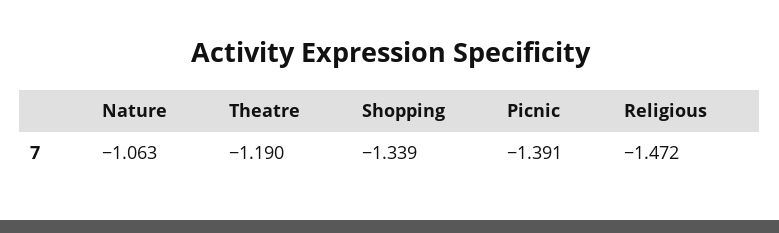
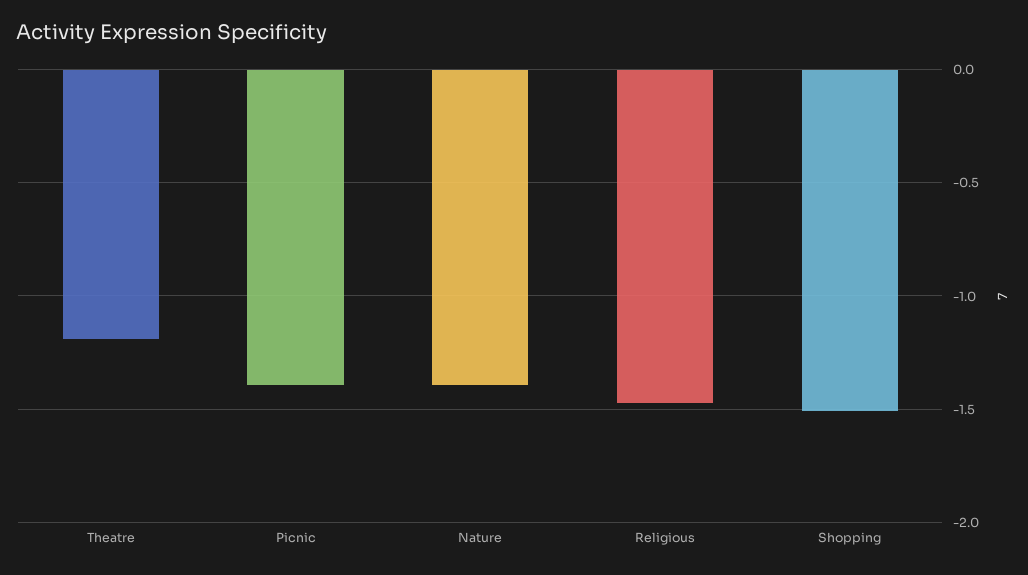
  {
-   "Nature": -1.063,
+   "Nature": -1.4,
    "Theatre": -1.19,
-   "Shopping": -1.339,
+   "Shopping": -1.5,
    "Picnic": -1.391,
    "Religious": -1.472
  }

